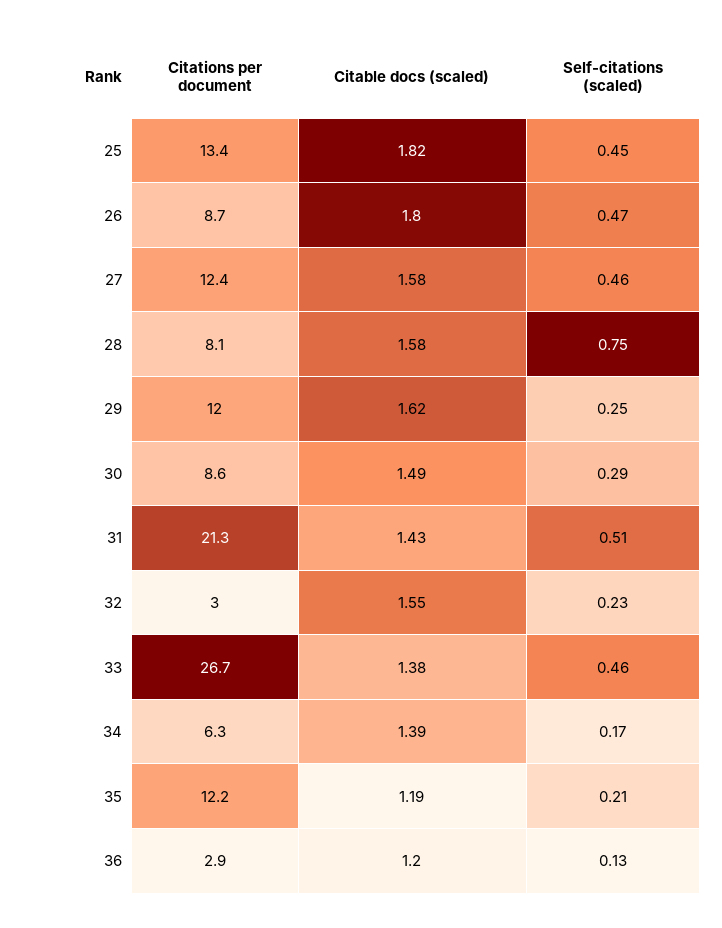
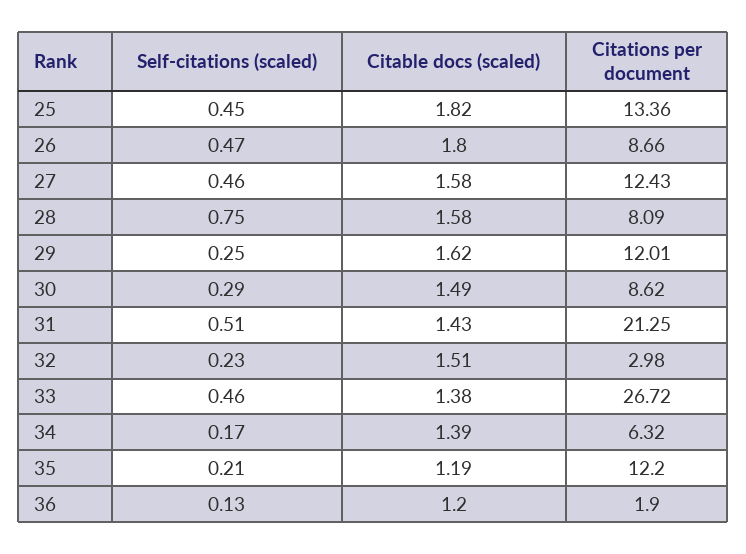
  {
    "Citations per document": {
      "25": 13.36,
      "26": 8.66,
      "27": 12.43,
      "28": 8.09,
      "29": 12.01,
      "30": 8.62,
      "31": 21.25,
      "32": 2.98,
      "33": 26.72,
      "34": 6.32,
      "35": 12.2,
-     "36": 2.9
+     "36": 1.9
    },
    "Citable docs (scaled)": {
      "25": 1.82,
      "26": 1.8,
      "27": 1.58,
      "28": 1.58,
      "29": 1.62,
      "30": 1.49,
      "31": 1.43,
-     "32": 1.55,
+     "32": 1.51,
      "33": 1.38,
      "34": 1.39,
      "35": 1.19,
      "36": 1.2
    },
    "Self-citations (scaled)": {
      "25": 0.45,
      "26": 0.47,
      "27": 0.46,
      "28": 0.75,
      "29": 0.25,
      "30": 0.29,
      "31": 0.51,
      "32": 0.23,
      "33": 0.46,
      "34": 0.17,
      "35": 0.21,
      "36": 0.13
    }
  }

